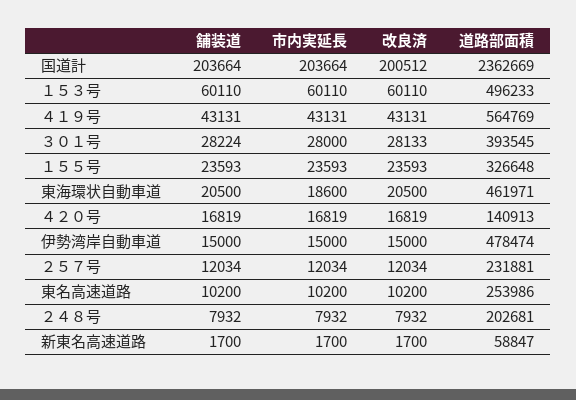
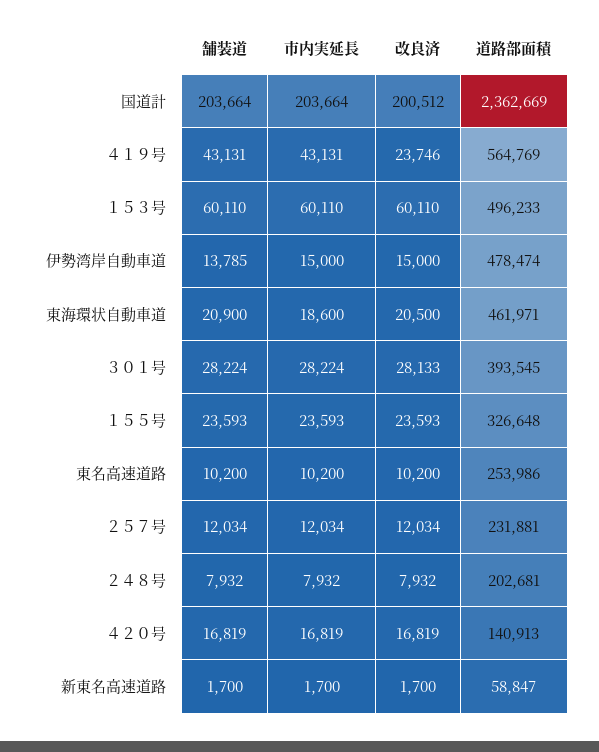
  {
    "舗装道": {
      "国道計": 203664,
      "１５３号": 60110,
      "４１９号": 43131,
      "３０１号": 28224,
      "１５５号": 23593,
-     "東海環状自動車道": 20500,
+     "東海環状自動車道": 20900,
      "４２０号": 16819,
-     "伊勢湾岸自動車道": 15000,
+     "伊勢湾岸自動車道": 13785,
      "２５７号": 12034,
      "東名高速道路": 10200,
      "２４８号": 7932,
      "新東名高速道路": 1700
    },
    "市内実延長": {
      "国道計": 203664,
      "１５３号": 60110,
      "４１９号": 43131,
-     "３０１号": 28000,
+     "３０１号": 28224,
      "１５５号": 23593,
      "東海環状自動車道": 18600,
      "４２０号": 16819,
      "伊勢湾岸自動車道": 15000,
      "２５７号": 12034,
      "東名高速道路": 10200,
      "２４８号": 7932,
      "新東名高速道路": 1700
    },
    "改良済": {
      "国道計": 200512,
      "１５３号": 60110,
-     "４１９号": 43131,
+     "４１９号": 23746,
      "３０１号": 28133,
      "１５５号": 23593,
      "東海環状自動車道": 20500,
      "４２０号": 16819,
      "伊勢湾岸自動車道": 15000,
      "２５７号": 12034,
      "東名高速道路": 10200,
      "２４８号": 7932,
      "新東名高速道路": 1700
    },
    "道路部面積": {
      "国道計": 2362669,
      "１５３号": 496233,
      "４１９号": 564769,
      "３０１号": 393545,
      "１５５号": 326648,
      "東海環状自動車道": 461971,
      "４２０号": 140913,
      "伊勢湾岸自動車道": 478474,
      "２５７号": 231881,
      "東名高速道路": 253986,
      "２４８号": 202681,
      "新東名高速道路": 58847
    }
  }

